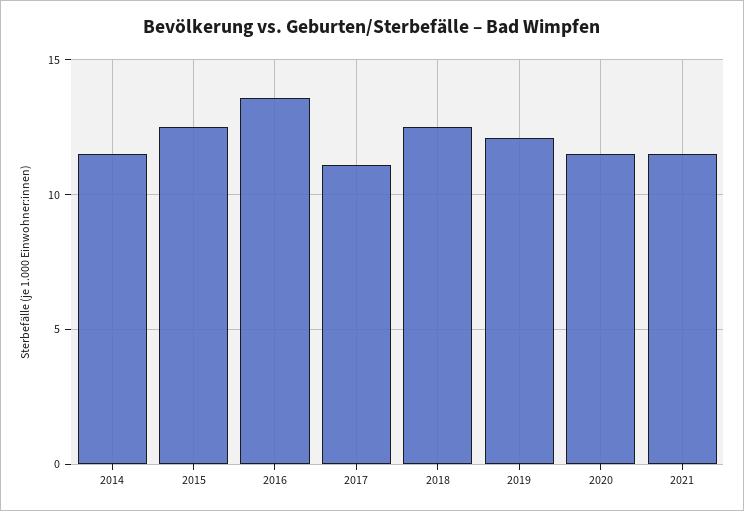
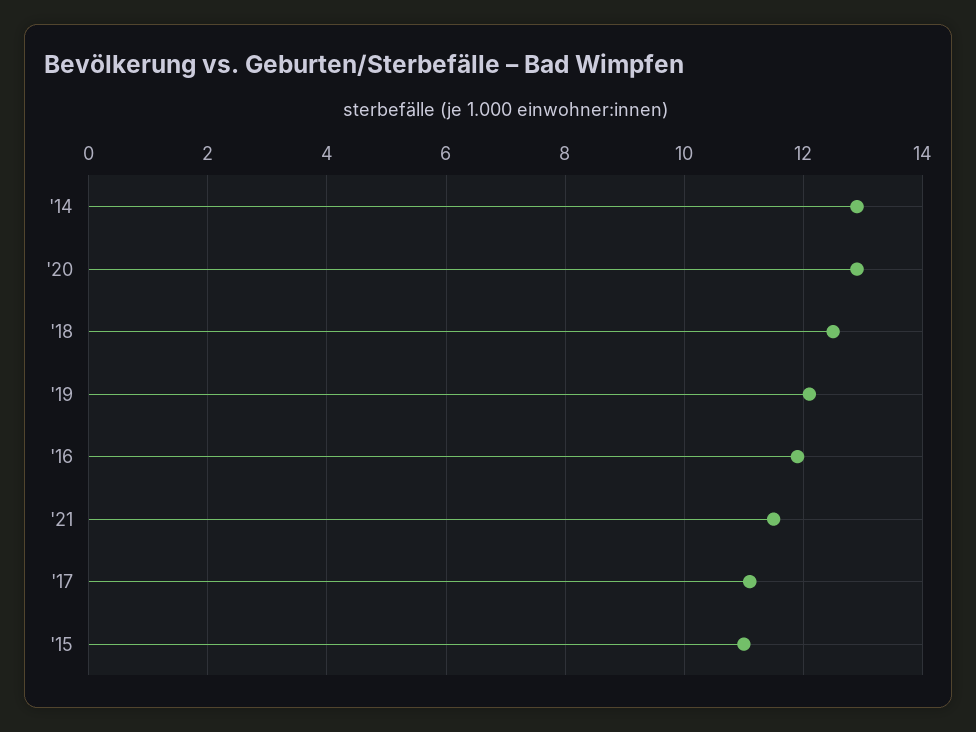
  {
-   "2014": 11.5,
+   "2014": 13,
-   "2015": 12.5,
+   "2015": 11,
-   "2016": 13.5,
+   "2016": 12,
    "2017": 11,
    "2018": 12.5,
    "2019": 12,
-   "2020": 11.5,
+   "2020": 13,
    "2021": 11.5
  }

